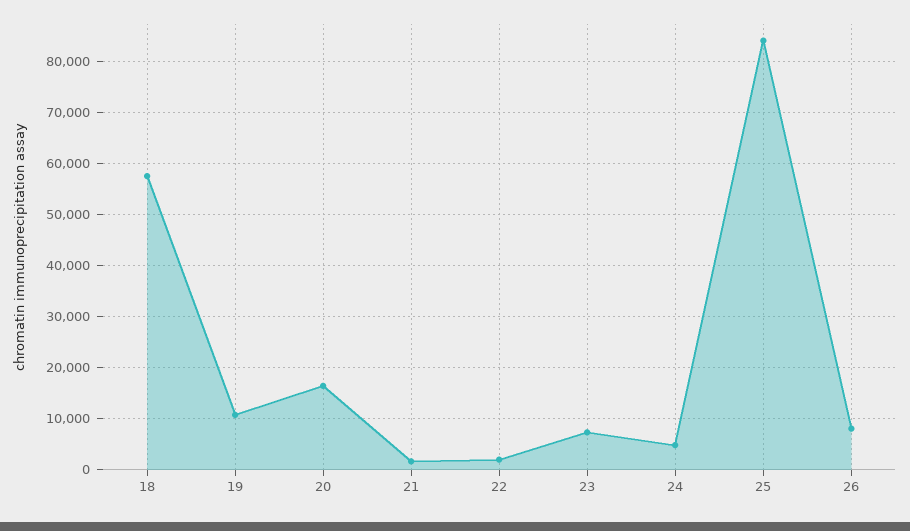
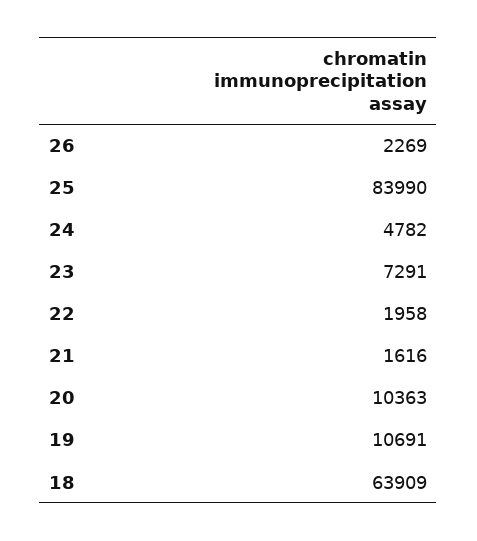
  {
-   "18": 58000,
+   "18": 63909,
    "19": 10691,
-   "20": 16000,
+   "20": 10363,
    "21": 1616,
    "22": 1958,
    "23": 7291,
    "24": 4782,
    "25": 83990,
-   "26": 8000
+   "26": 2269
  }

